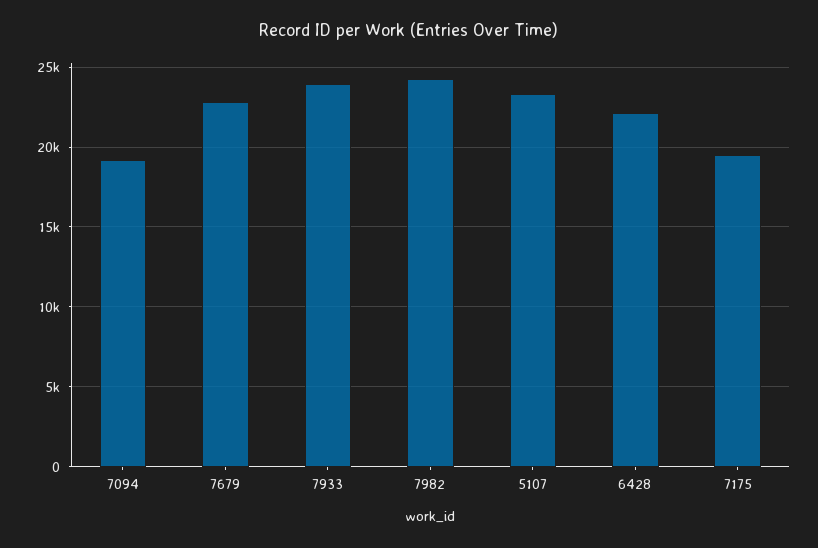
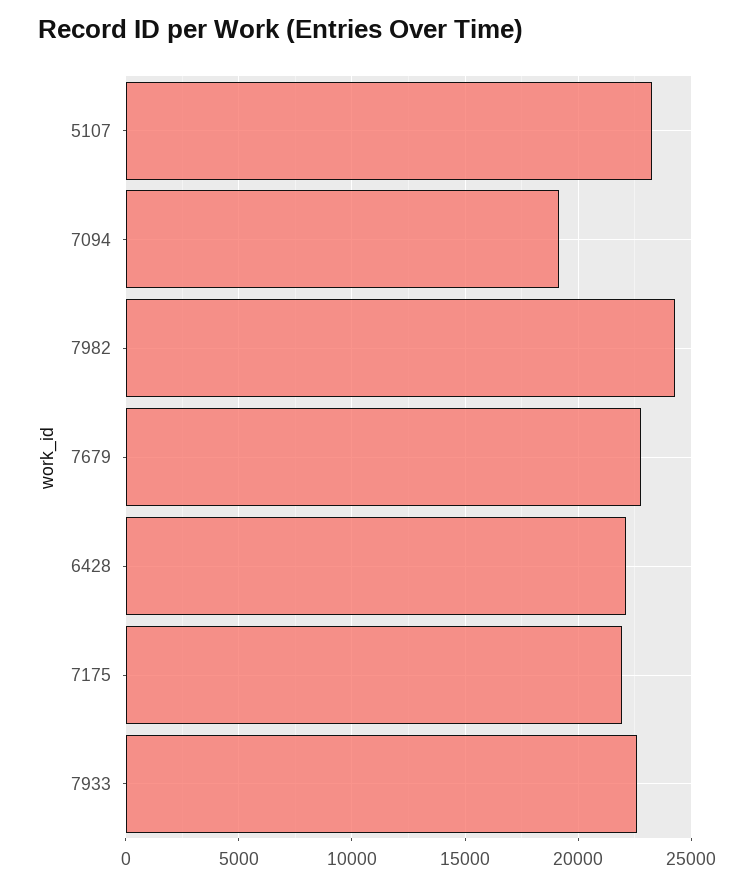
  {
    "7094": 19000,
    "7679": 23000,
-   "7933": 24000,
+   "7933": 22500,
    "7982": 24500,
    "5107": 23500,
    "6428": 22000,
-   "7175": 19500
+   "7175": 22000
  }

